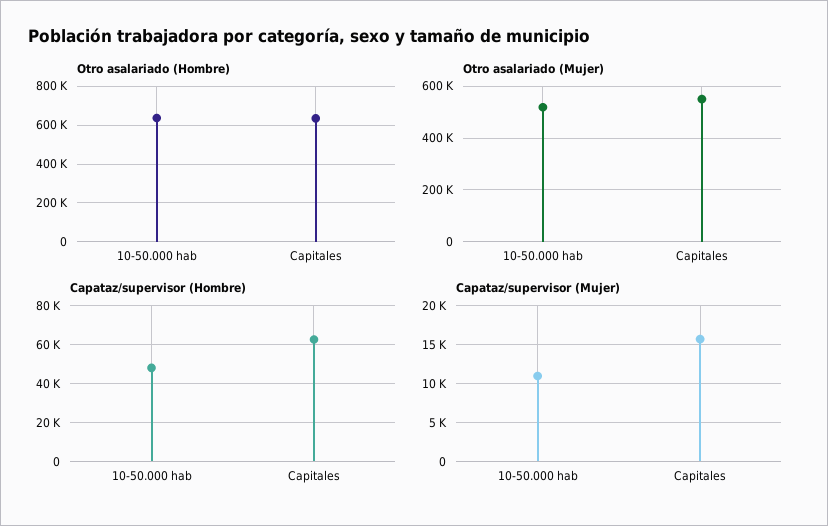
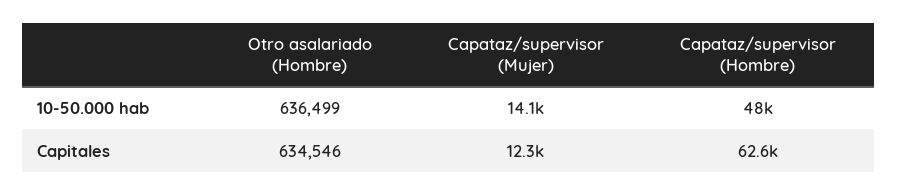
  {
    "Otro asalariado (Hombre)": {
      "10-50.000 hab": 636499,
      "Capitales": 634546
    },
-   "Otro asalariado (Mujer)": {
-     "10-50.000 hab": 525000,
-     "Capitales": 550000
-   },
    "Capataz/supervisor (Hombre)": {
      "10-50.000 hab": 48000,
      "Capitales": 62600
    },
    "Capataz/supervisor (Mujer)": {
-     "10-50.000 hab": 11000,
+     "10-50.000 hab": 14100,
-     "Capitales": 16000
+     "Capitales": 12300
    }
  }

